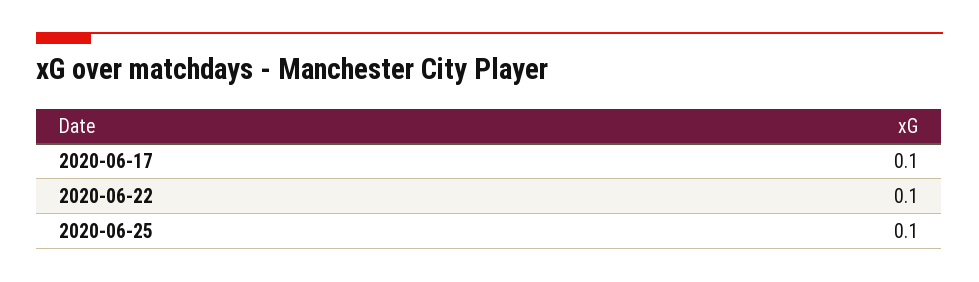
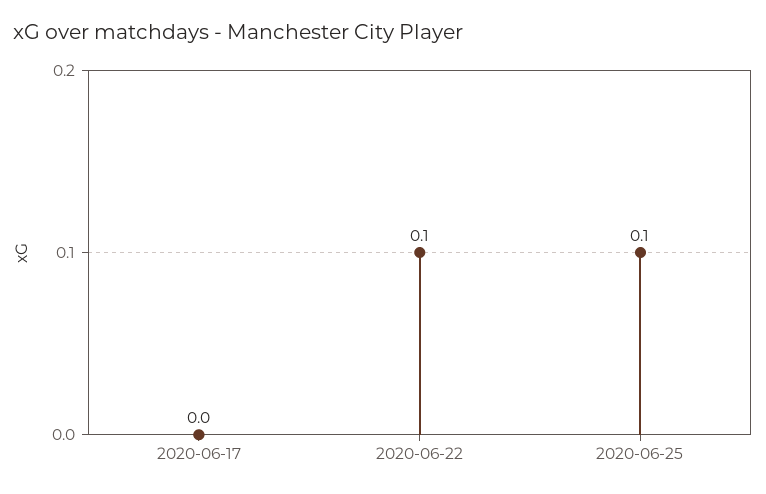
  {
-   "2020-06-17": 0.1,
+   "2020-06-17": 0,
    "2020-06-22": 0.1,
    "2020-06-25": 0.1
  }

